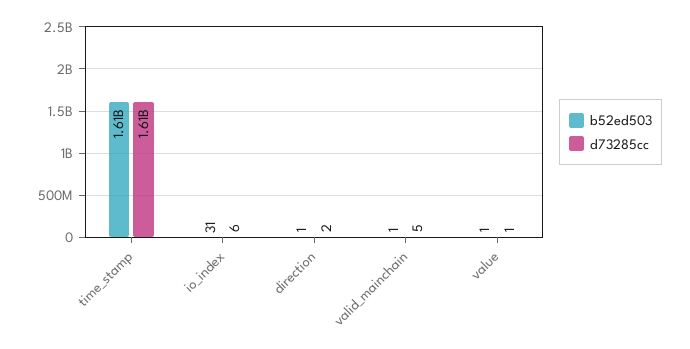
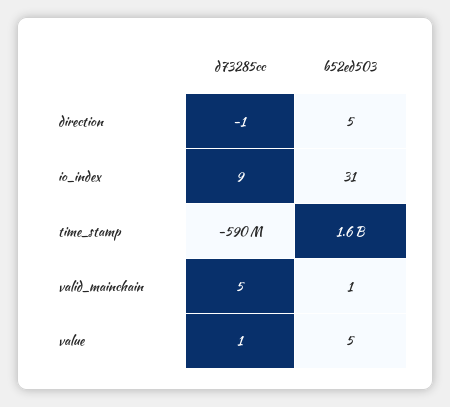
  {
    "b52ed503": {
      "time_stamp": 1610000000,
      "io_index": 31,
-     "direction": 1,
+     "direction": 5,
      "valid_mainchain": 1,
-     "value": 1
+     "value": 5
    },
    "d73285cc": {
-     "time_stamp": 1610000000,
+     "time_stamp": -590000000,
-     "io_index": 6,
+     "io_index": 9,
-     "direction": 2,
+     "direction": -1,
      "valid_mainchain": 5,
      "value": 1
    }
  }

